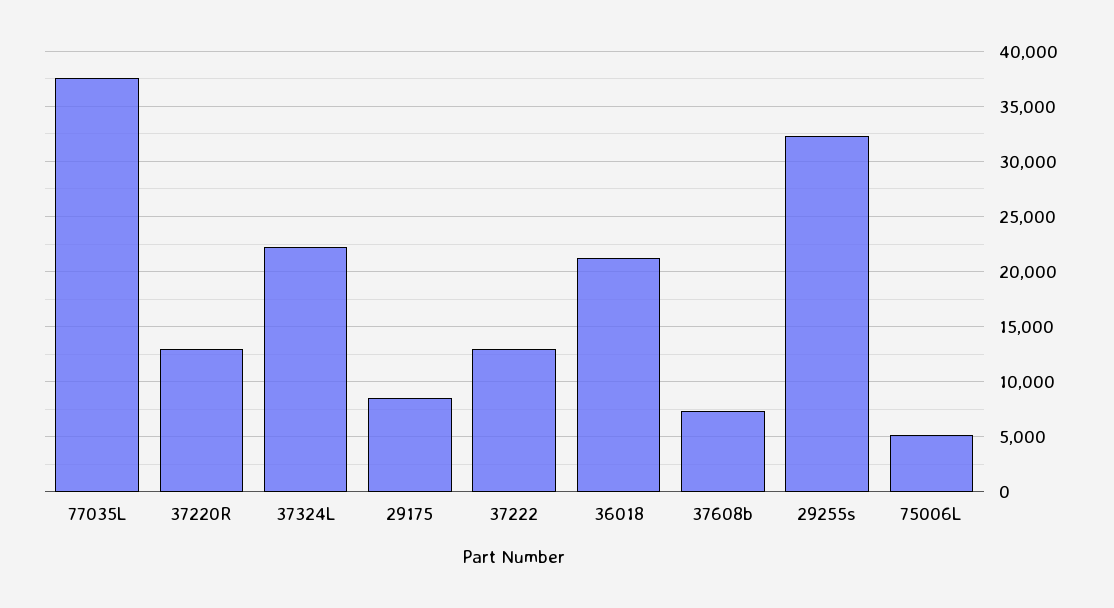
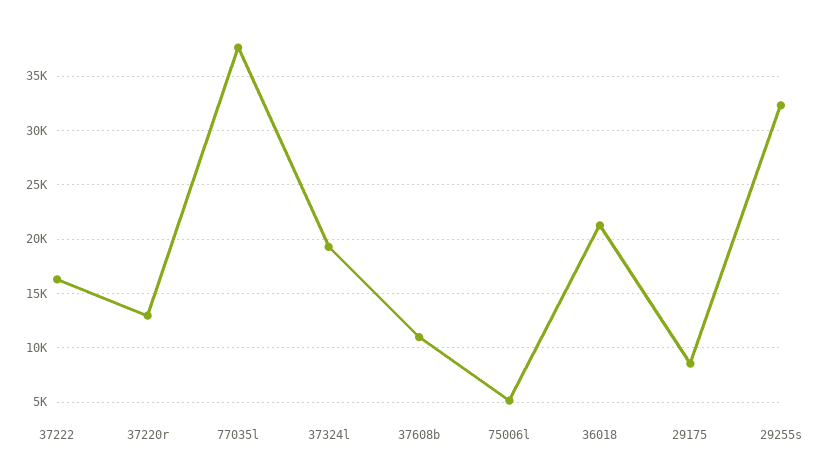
  {
    "77035L": 38000,
    "37220R": 13000,
-   "37324L": 22000,
+   "37324L": 19000,
    "29175": 9000,
-   "37222": 13000,
+   "37222": 16000,
    "36018": 21000,
-   "37608b": 7000,
+   "37608b": 11000,
    "29255s": 32000,
    "75006L": 5000
  }

